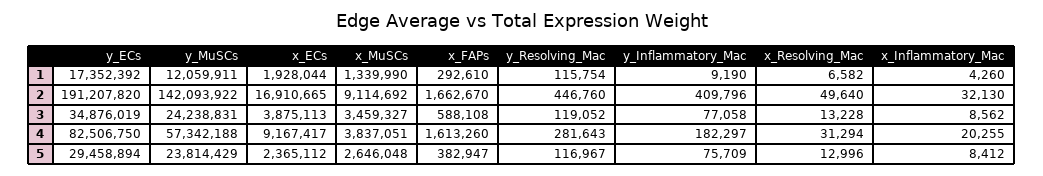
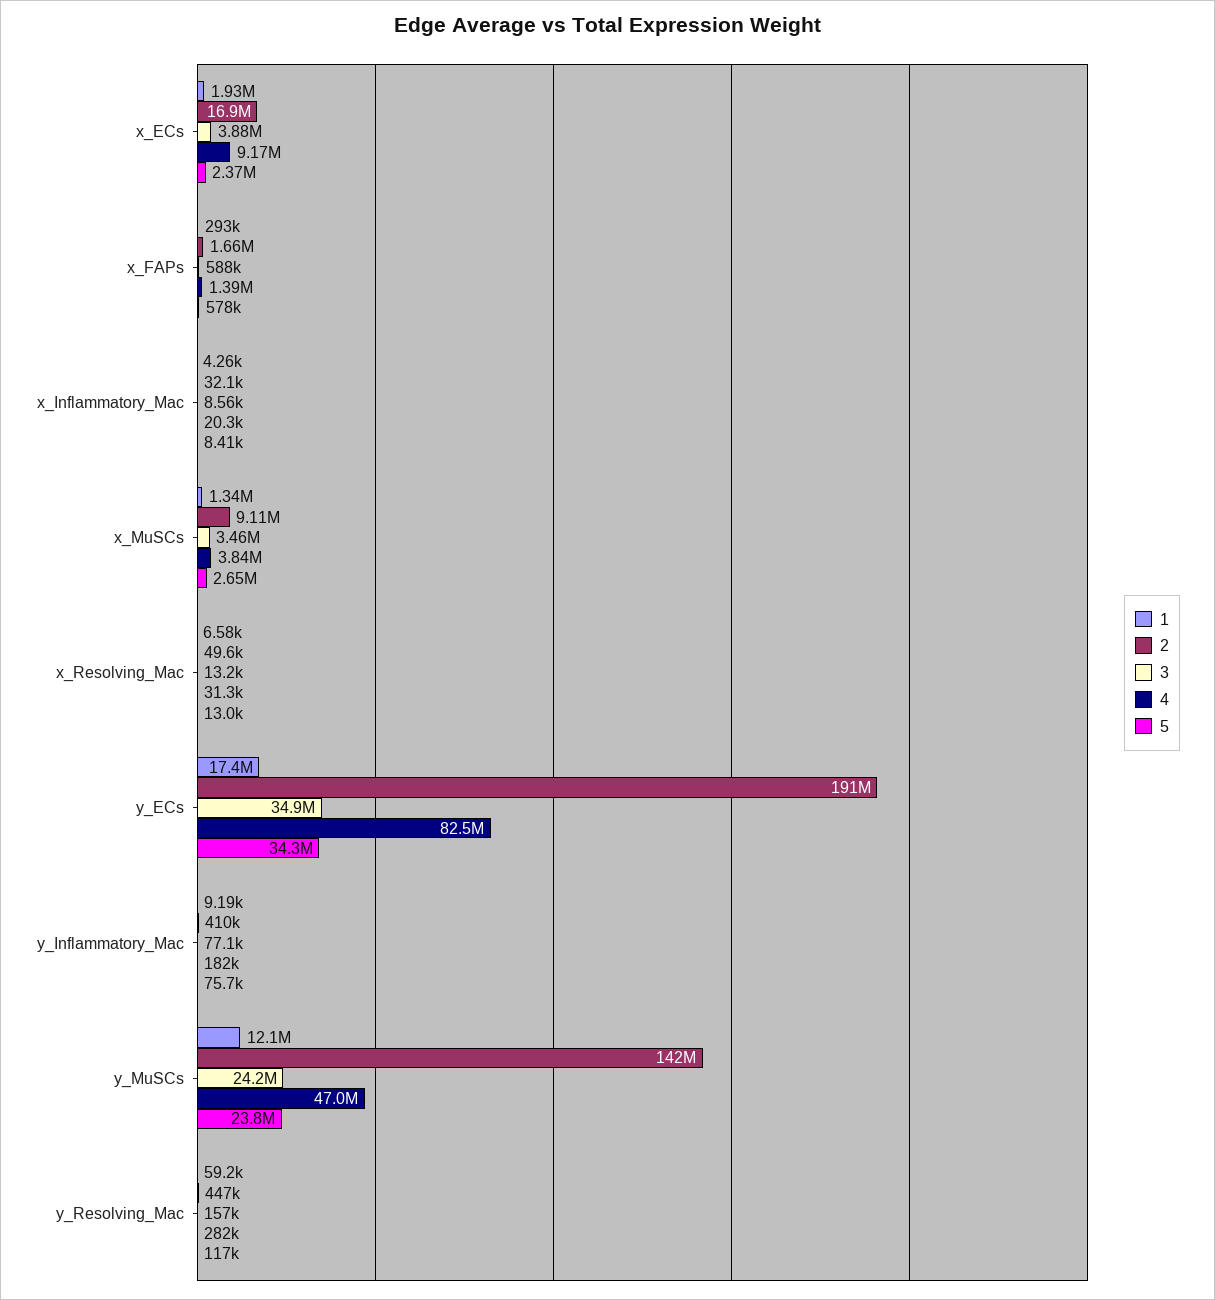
  {
    "1": {
      "y_ECs": 17352392,
      "y_MuSCs": 12059911,
      "x_ECs": 1928044,
      "x_MuSCs": 1339990,
      "x_FAPs": 292610,
-     "y_Resolving_Mac": 115754,
+     "y_Resolving_Mac": 59200,
      "y_Inflammatory_Mac": 9190,
      "x_Resolving_Mac": 6582,
      "x_Inflammatory_Mac": 4260
    },
    "2": {
      "y_ECs": 191207820,
      "y_MuSCs": 142093922,
      "x_ECs": 16910665,
      "x_MuSCs": 9114692,
      "x_FAPs": 1662670,
      "y_Resolving_Mac": 446760,
      "y_Inflammatory_Mac": 409796,
      "x_Resolving_Mac": 49640,
      "x_Inflammatory_Mac": 32130
    },
    "3": {
      "y_ECs": 34876019,
      "y_MuSCs": 24238831,
      "x_ECs": 3875113,
      "x_MuSCs": 3459327,
      "x_FAPs": 588108,
-     "y_Resolving_Mac": 119052,
+     "y_Resolving_Mac": 157000,
      "y_Inflammatory_Mac": 77058,
      "x_Resolving_Mac": 13228,
      "x_Inflammatory_Mac": 8562
    },
    "4": {
      "y_ECs": 82506750,
-     "y_MuSCs": 57342188,
+     "y_MuSCs": 47000000,
      "x_ECs": 9167417,
      "x_MuSCs": 3837051,
-     "x_FAPs": 1613260,
+     "x_FAPs": 1390000,
      "y_Resolving_Mac": 281643,
      "y_Inflammatory_Mac": 182297,
      "x_Resolving_Mac": 31294,
      "x_Inflammatory_Mac": 20255
    },
    "5": {
-     "y_ECs": 29458894,
+     "y_ECs": 34300000,
      "y_MuSCs": 23814429,
      "x_ECs": 2365112,
      "x_MuSCs": 2646048,
-     "x_FAPs": 382947,
+     "x_FAPs": 578000,
      "y_Resolving_Mac": 116967,
      "y_Inflammatory_Mac": 75709,
      "x_Resolving_Mac": 12996,
      "x_Inflammatory_Mac": 8412
    }
  }

